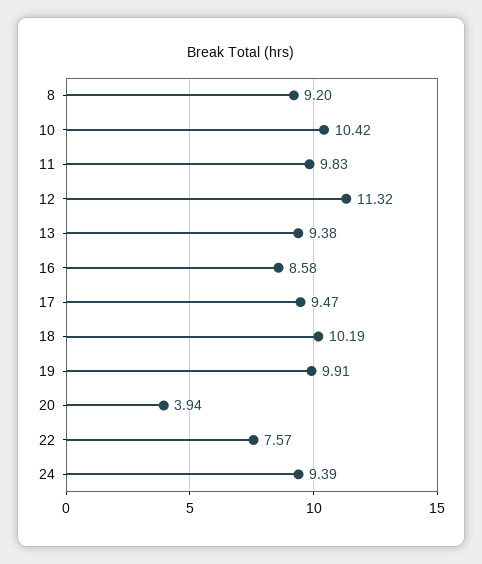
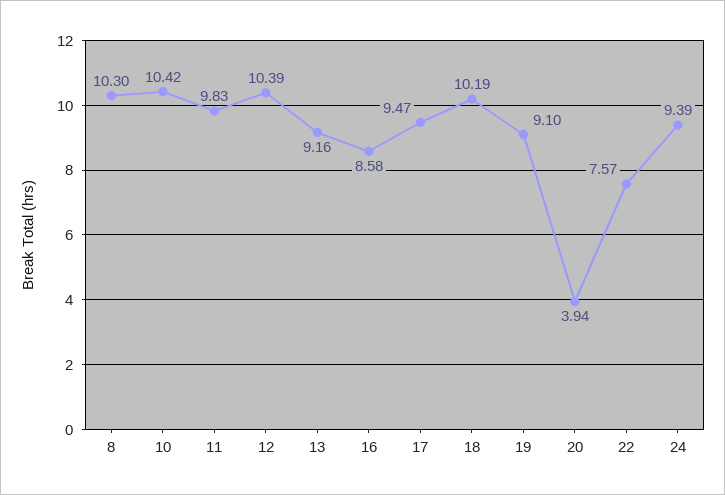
  {
-   "8": 9.2,
+   "8": 10.3,
    "10": 10.42,
    "11": 9.83,
-   "12": 11.32,
+   "12": 10.39,
-   "13": 9.38,
+   "13": 9.16,
    "16": 8.58,
    "17": 9.47,
    "18": 10.19,
-   "19": 9.91,
+   "19": 9.1,
    "20": 3.94,
    "22": 7.57,
    "24": 9.39
  }

